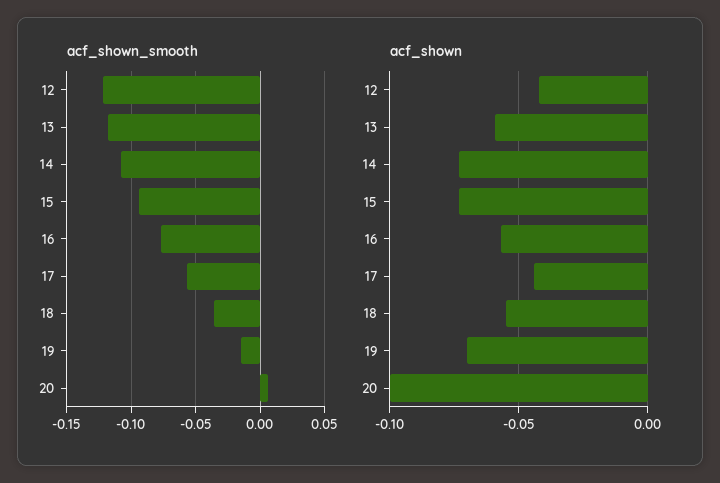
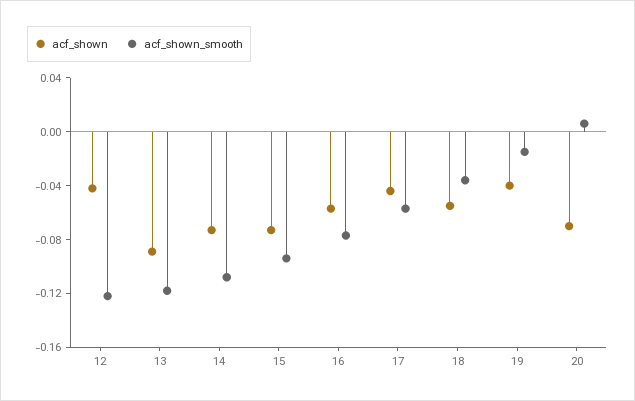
  {
    "acf_shown_smooth": {
      "12": -0.12,
      "13": -0.12,
      "14": -0.11,
      "15": -0.095,
      "16": -0.075,
      "17": -0.055,
      "18": -0.035,
      "19": -0.015,
      "20": 0.005
    },
    "acf_shown": {
      "12": -0.04,
-     "13": -0.06,
+     "13": -0.09,
      "14": -0.075,
      "15": -0.075,
      "16": -0.055,
      "17": -0.045,
      "18": -0.055,
-     "19": -0.07,
+     "19": -0.04,
-     "20": -0.1
+     "20": -0.07
    }
  }

